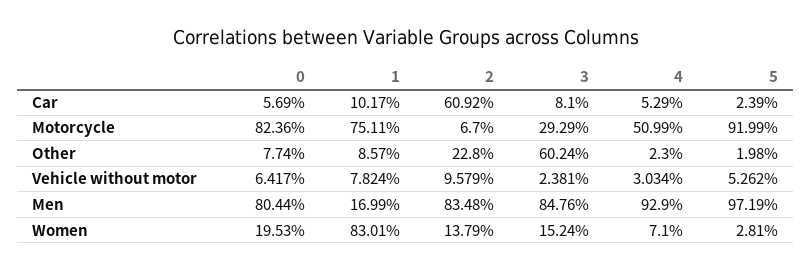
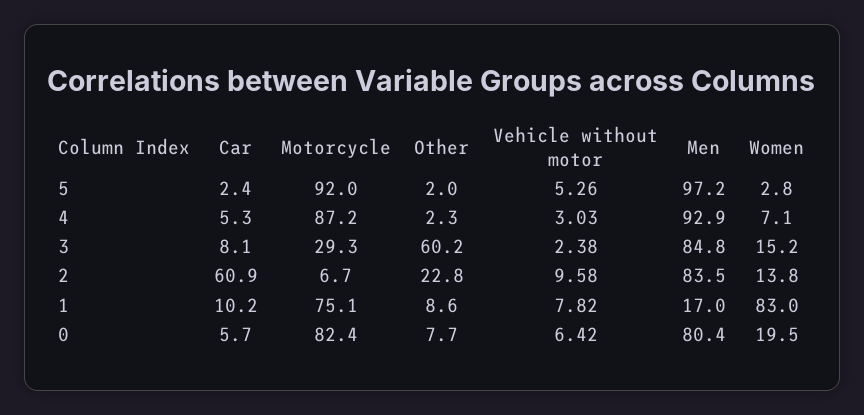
  {
    "0": {
      "Car": 5.69,
      "Motorcycle": 82.36,
      "Other": 7.74,
      "Vehicle without motor": 6.417,
      "Men": 80.44,
      "Women": 19.53
    },
    "1": {
      "Car": 10.17,
      "Motorcycle": 75.11,
      "Other": 8.57,
      "Vehicle without motor": 7.824,
      "Men": 16.99,
      "Women": 83.01
    },
    "2": {
      "Car": 60.92,
      "Motorcycle": 6.7,
      "Other": 22.8,
      "Vehicle without motor": 9.579,
      "Men": 83.48,
      "Women": 13.79
    },
    "3": {
      "Car": 8.1,
      "Motorcycle": 29.29,
      "Other": 60.24,
      "Vehicle without motor": 2.381,
      "Men": 84.76,
      "Women": 15.24
    },
    "4": {
      "Car": 5.29,
-     "Motorcycle": 50.99,
+     "Motorcycle": 87.2,
      "Other": 2.3,
      "Vehicle without motor": 3.034,
      "Men": 92.9,
      "Women": 7.1
    },
    "5": {
      "Car": 2.39,
      "Motorcycle": 91.99,
      "Other": 1.98,
      "Vehicle without motor": 5.262,
      "Men": 97.19,
      "Women": 2.81
    }
  }

